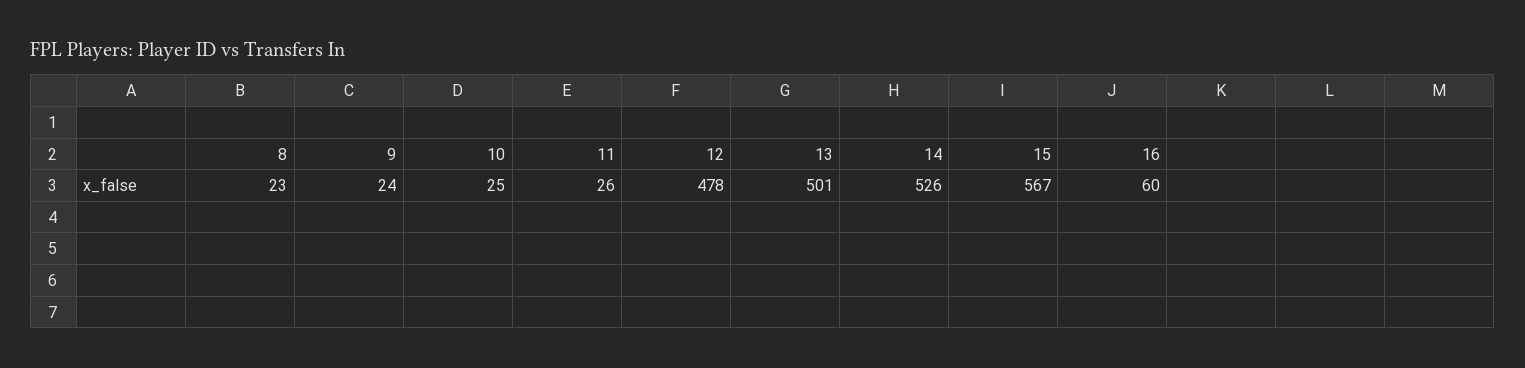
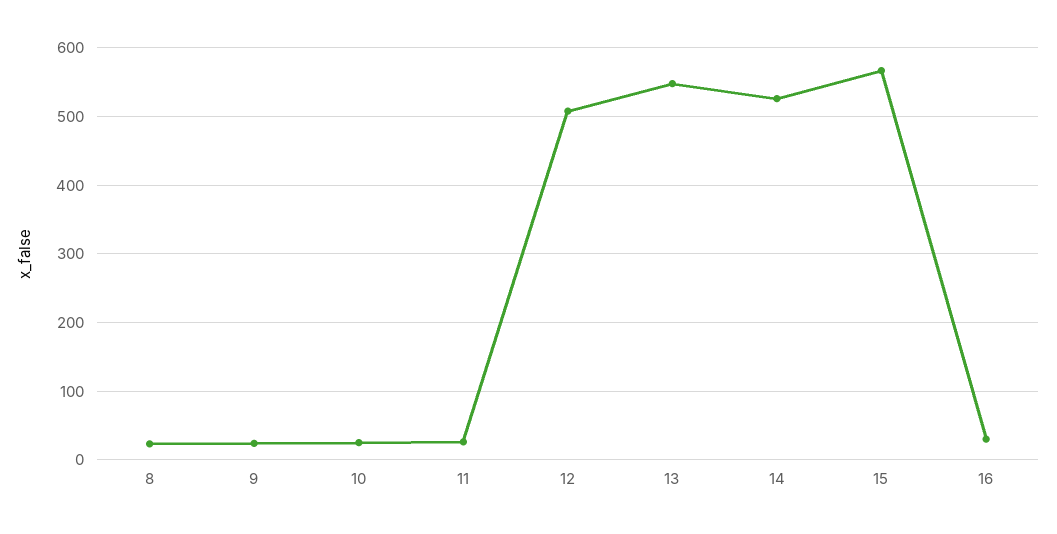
  {
    "8": 23,
    "9": 24,
    "10": 25,
    "11": 26,
-   "12": 478,
+   "12": 510,
-   "13": 501,
+   "13": 550,
    "14": 526,
    "15": 567,
-   "16": 60
+   "16": 30
  }

